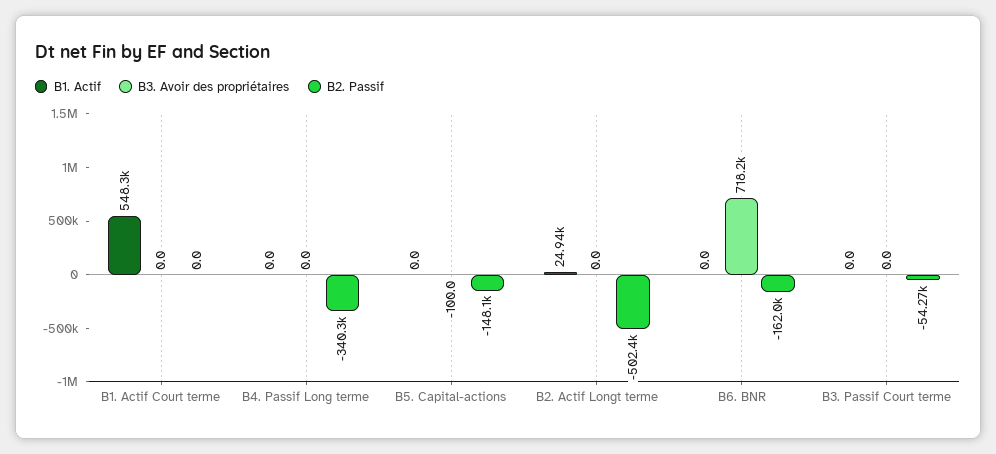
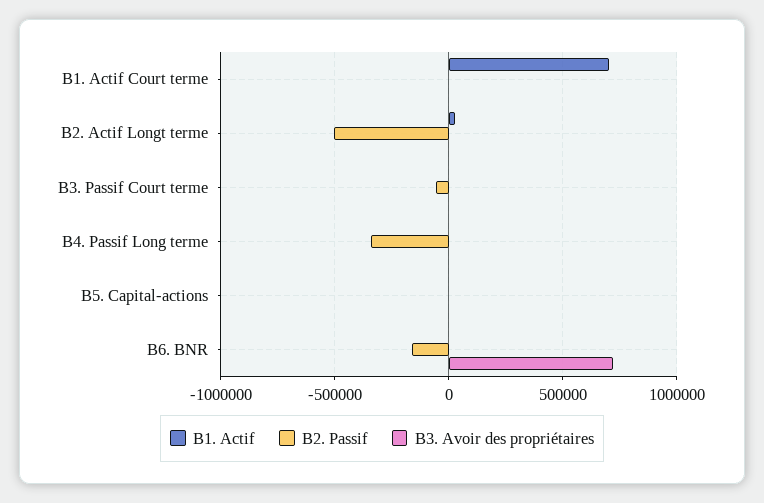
  {
    "B1. Actif": {
-     "B1. Actif Court terme": 548300,
+     "B1. Actif Court terme": 700000,
      "B4. Passif Long terme": 0,
      "B5. Capital-actions": 0,
      "B2. Actif Longt terme": 24940,
      "B6. BNR": 0,
      "B3. Passif Court terme": 0
    },
    "B3. Avoir des propriétaires": {
      "B1. Actif Court terme": 0,
      "B4. Passif Long terme": 0,
      "B5. Capital-actions": -100,
      "B2. Actif Longt terme": 0,
      "B6. BNR": 718200,
      "B3. Passif Court terme": 0
    },
    "B2. Passif": {
      "B1. Actif Court terme": 0,
      "B4. Passif Long terme": -340300,
-     "B5. Capital-actions": -148100,
+     "B5. Capital-actions": 0,
      "B2. Actif Longt terme": -502400,
      "B6. BNR": -162000,
      "B3. Passif Court terme": -54270
    }
  }

